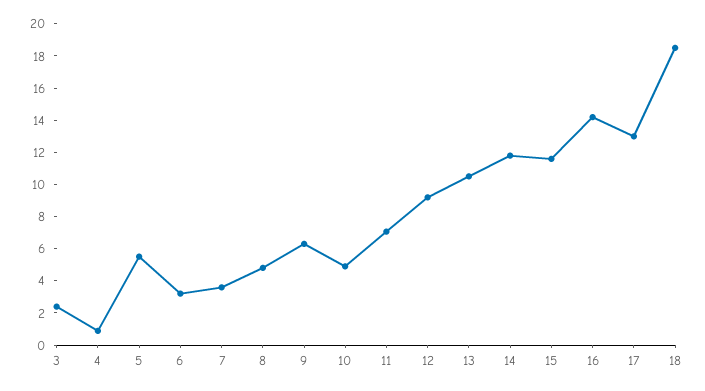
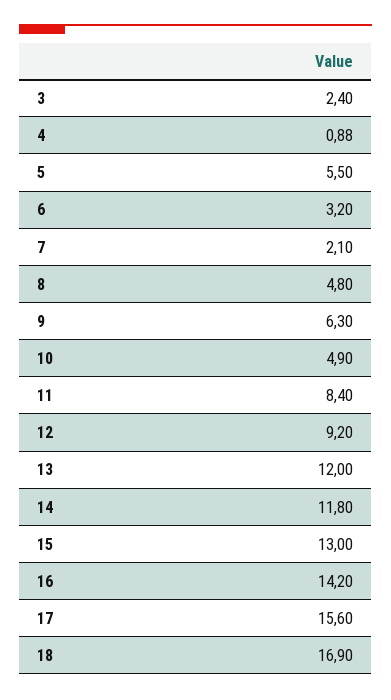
  {
    "3": 2.4,
    "4": 0.88,
    "5": 5.5,
    "6": 3.2,
-   "7": 3.5,
+   "7": 2.1,
    "8": 4.8,
    "9": 6.3,
    "10": 4.9,
-   "11": 7,
+   "11": 8.4,
    "12": 9.2,
-   "13": 10.5,
+   "13": 12,
    "14": 11.8,
-   "15": 11.5,
+   "15": 13,
    "16": 14.2,
-   "17": 13,
+   "17": 15.6,
-   "18": 18.5
+   "18": 16.9
  }

